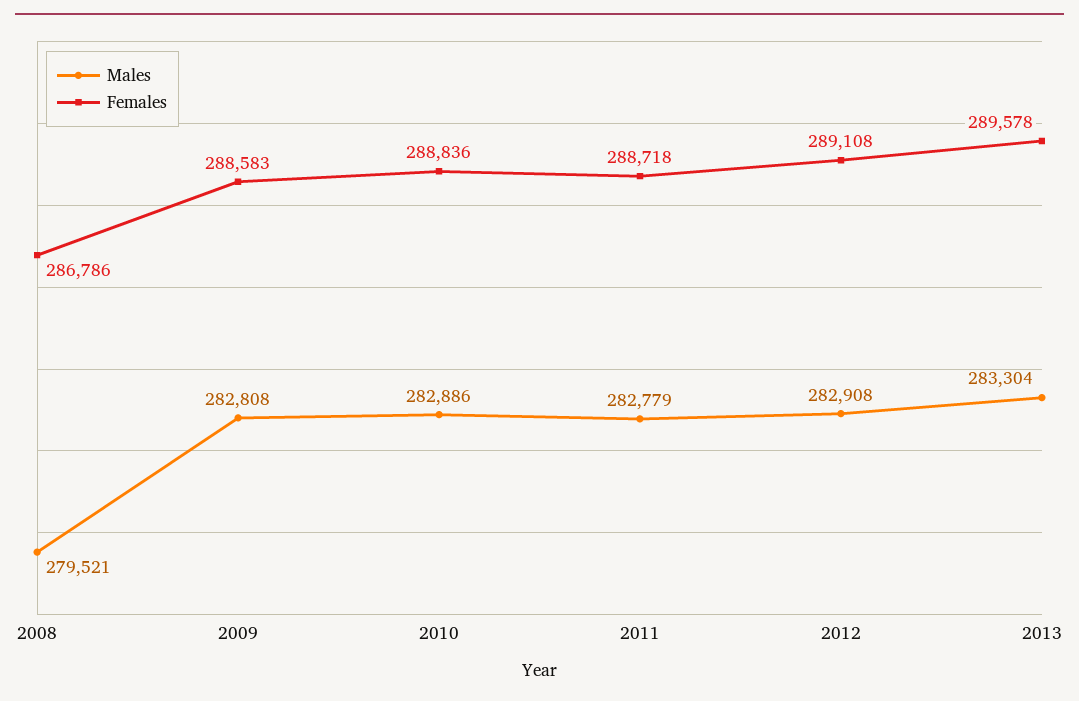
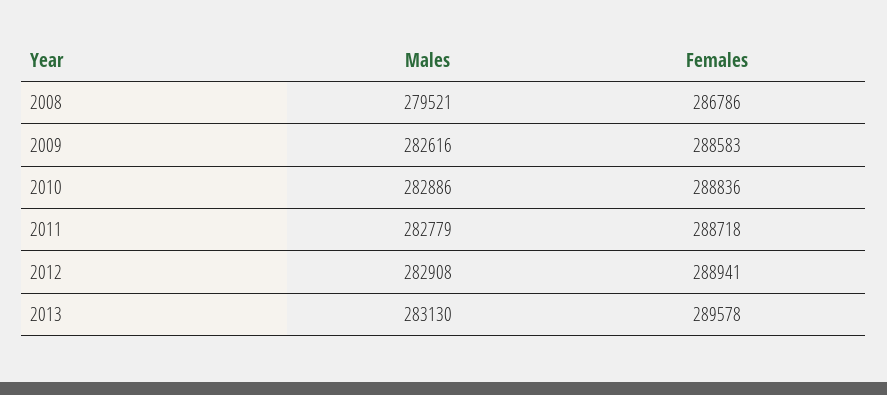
  {
    "Males": {
      "2008": 279521,
-     "2009": 282808,
+     "2009": 282616,
      "2010": 282886,
      "2011": 282779,
      "2012": 282908,
-     "2013": 283304
+     "2013": 283130
    },
    "Females": {
      "2008": 286786,
      "2009": 288583,
      "2010": 288836,
      "2011": 288718,
-     "2012": 289108,
+     "2012": 288941,
      "2013": 289578
    }
  }

